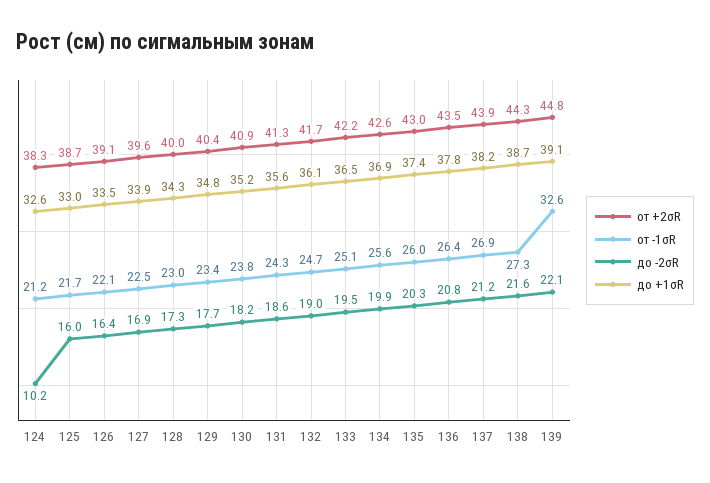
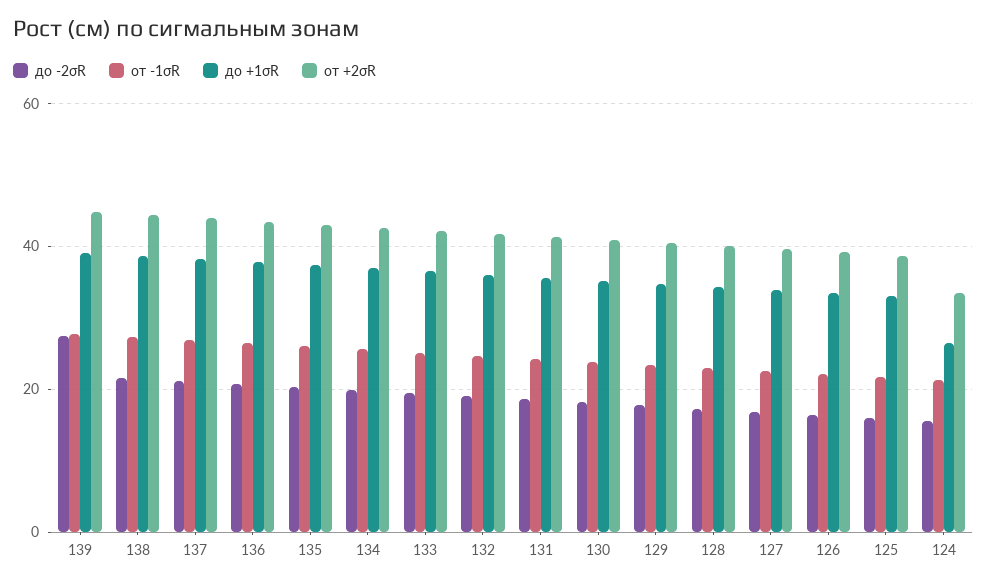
  {
    "от +2σR": {
-     "124": 38.3,
+     "124": 34,
      "125": 38.7,
      "126": 39.1,
      "127": 39.6,
      "128": 40,
      "129": 40.4,
      "130": 40.9,
      "131": 41.3,
      "132": 41.7,
      "133": 42.2,
      "134": 42.6,
      "135": 43,
      "136": 43.5,
      "137": 43.9,
      "138": 44.3,
      "139": 44.8
    },
    "от -1σR": {
      "124": 21.2,
      "125": 21.7,
      "126": 22.1,
      "127": 22.5,
      "128": 23,
      "129": 23.4,
      "130": 23.8,
      "131": 24.3,
      "132": 24.7,
      "133": 25.1,
      "134": 25.6,
      "135": 26,
      "136": 26.4,
      "137": 26.9,
      "138": 27.3,
-     "139": 32.6
+     "139": 28
    },
    "до -2σR": {
-     "124": 10.2,
+     "124": 16,
      "125": 16,
      "126": 16.4,
      "127": 16.9,
      "128": 17.3,
      "129": 17.7,
      "130": 18.2,
      "131": 18.6,
      "132": 19,
      "133": 19.5,
      "134": 19.9,
      "135": 20.3,
      "136": 20.8,
      "137": 21.2,
      "138": 21.6,
-     "139": 22.1
+     "139": 28
    },
    "до +1σR": {
-     "124": 32.6,
+     "124": 26,
      "125": 33,
      "126": 33.5,
      "127": 33.9,
      "128": 34.3,
      "129": 34.8,
      "130": 35.2,
      "131": 35.6,
      "132": 36.1,
      "133": 36.5,
      "134": 36.9,
      "135": 37.4,
      "136": 37.8,
      "137": 38.2,
      "138": 38.7,
      "139": 39.1
    }
  }

